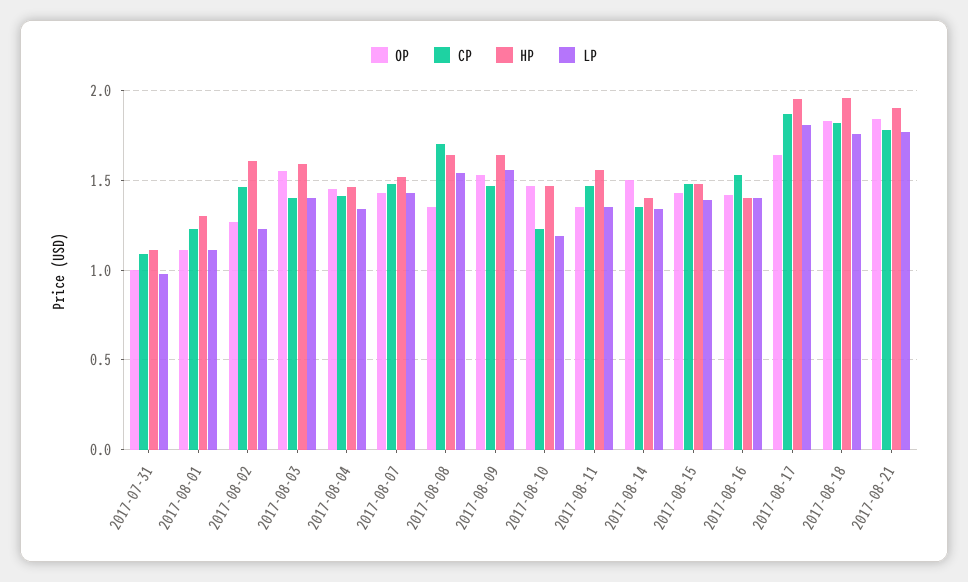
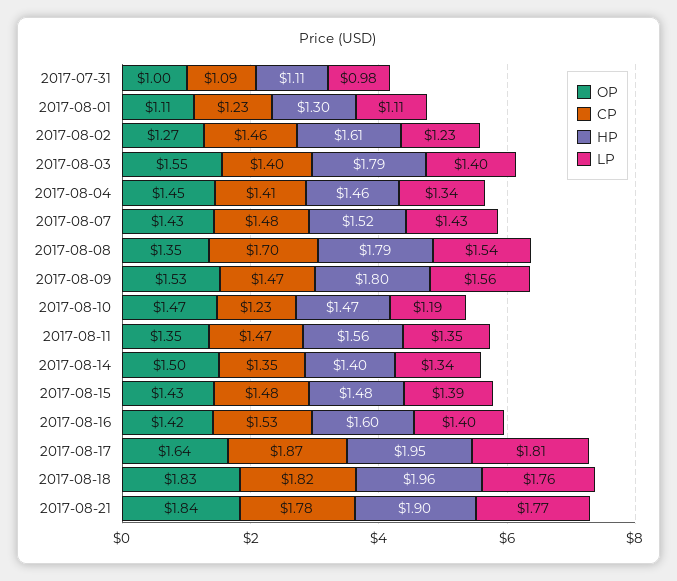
  {
    "OP": {
      "2017-07-31": 1,
      "2017-08-01": 1.11,
      "2017-08-02": 1.27,
      "2017-08-03": 1.55,
      "2017-08-04": 1.45,
      "2017-08-07": 1.43,
      "2017-08-08": 1.35,
      "2017-08-09": 1.53,
      "2017-08-10": 1.47,
      "2017-08-11": 1.35,
      "2017-08-14": 1.5,
      "2017-08-15": 1.43,
      "2017-08-16": 1.42,
      "2017-08-17": 1.64,
      "2017-08-18": 1.83,
      "2017-08-21": 1.84
    },
    "CP": {
      "2017-07-31": 1.09,
      "2017-08-01": 1.23,
      "2017-08-02": 1.46,
      "2017-08-03": 1.4,
      "2017-08-04": 1.41,
      "2017-08-07": 1.48,
      "2017-08-08": 1.7,
      "2017-08-09": 1.47,
      "2017-08-10": 1.23,
      "2017-08-11": 1.47,
      "2017-08-14": 1.35,
      "2017-08-15": 1.48,
      "2017-08-16": 1.53,
      "2017-08-17": 1.87,
      "2017-08-18": 1.82,
      "2017-08-21": 1.78
    },
    "HP": {
      "2017-07-31": 1.11,
      "2017-08-01": 1.3,
      "2017-08-02": 1.61,
-     "2017-08-03": 1.6,
+     "2017-08-03": 1.79,
      "2017-08-04": 1.46,
      "2017-08-07": 1.52,
-     "2017-08-08": 1.65,
+     "2017-08-08": 1.79,
-     "2017-08-09": 1.65,
+     "2017-08-09": 1.8,
      "2017-08-10": 1.47,
      "2017-08-11": 1.56,
      "2017-08-14": 1.4,
      "2017-08-15": 1.48,
-     "2017-08-16": 1.4,
+     "2017-08-16": 1.6,
      "2017-08-17": 1.95,
      "2017-08-18": 1.96,
      "2017-08-21": 1.9
    },
    "LP": {
      "2017-07-31": 0.98,
      "2017-08-01": 1.11,
      "2017-08-02": 1.23,
      "2017-08-03": 1.4,
      "2017-08-04": 1.34,
      "2017-08-07": 1.43,
      "2017-08-08": 1.54,
      "2017-08-09": 1.56,
      "2017-08-10": 1.19,
      "2017-08-11": 1.35,
      "2017-08-14": 1.34,
      "2017-08-15": 1.39,
      "2017-08-16": 1.4,
      "2017-08-17": 1.81,
      "2017-08-18": 1.76,
      "2017-08-21": 1.77
    }
  }

